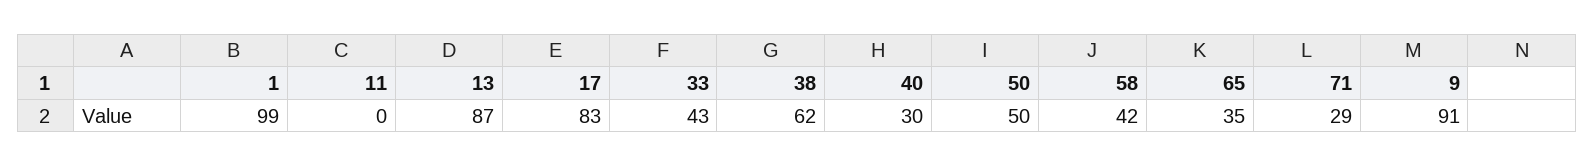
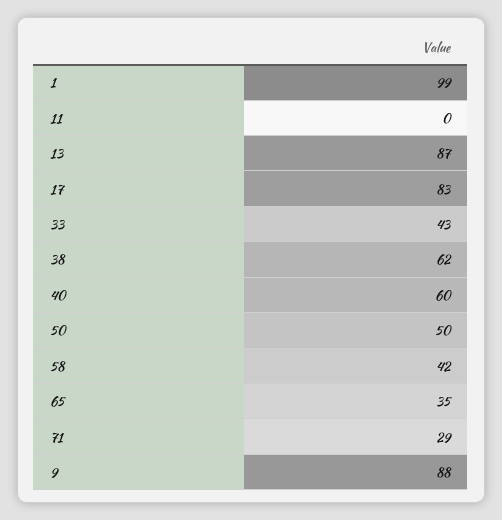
  {
    "1": 99,
    "11": 0,
    "13": 87,
    "17": 83,
    "33": 43,
    "38": 62,
-   "40": 30,
+   "40": 60,
    "50": 50,
    "58": 42,
    "65": 35,
    "71": 29,
-   "9": 91
+   "9": 88
  }

